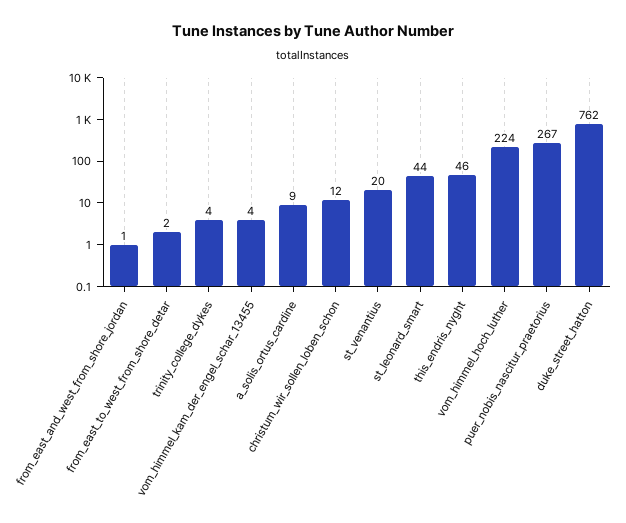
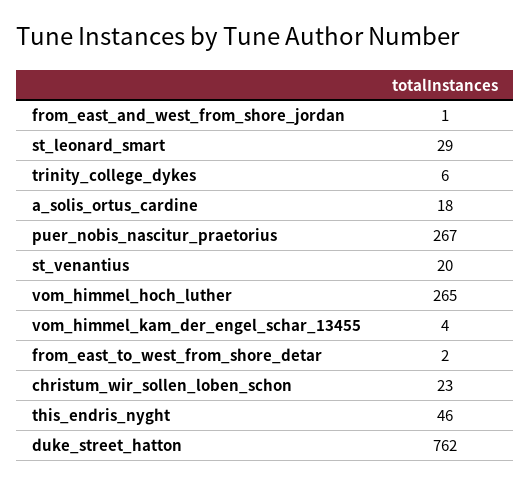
  {
    "from_east_and_west_from_shore_jordan": 1,
    "from_east_to_west_from_shore_detar": 2,
-   "trinity_college_dykes": 4,
+   "trinity_college_dykes": 6,
    "vom_himmel_kam_der_engel_schar_13455": 4,
-   "a_solis_ortus_cardine": 9,
+   "a_solis_ortus_cardine": 18,
-   "christum_wir_sollen_loben_schon": 12,
+   "christum_wir_sollen_loben_schon": 23,
    "st_venantius": 20,
-   "st_leonard_smart": 44,
+   "st_leonard_smart": 29,
    "this_endris_nyght": 46,
-   "vom_himmel_hoch_luther": 224,
+   "vom_himmel_hoch_luther": 265,
    "puer_nobis_nascitur_praetorius": 267,
    "duke_street_hatton": 762
  }

